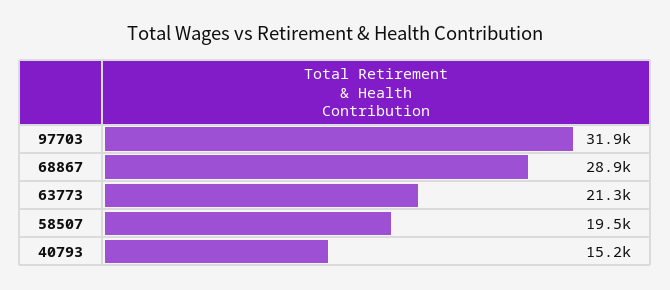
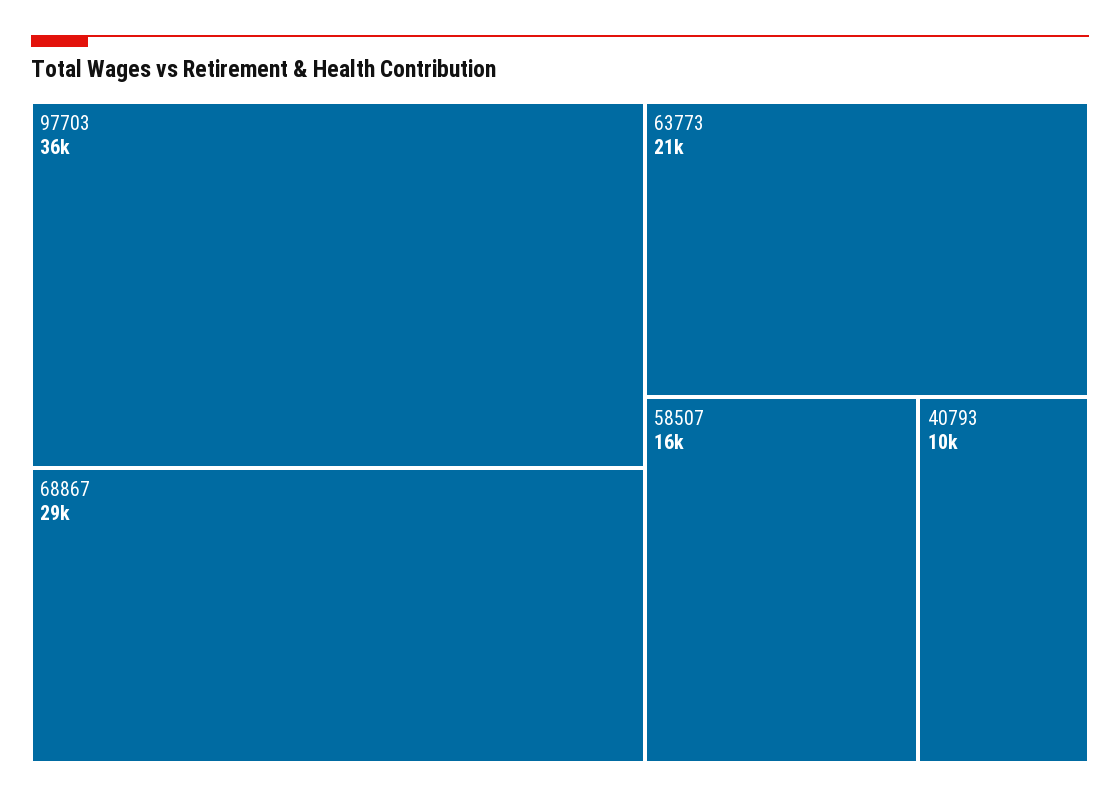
  {
-   "97703": 31900,
+   "97703": 36000,
    "68867": 28900,
    "63773": 21300,
-   "58507": 19500,
+   "58507": 16000,
-   "40793": 15200
+   "40793": 10000
  }

